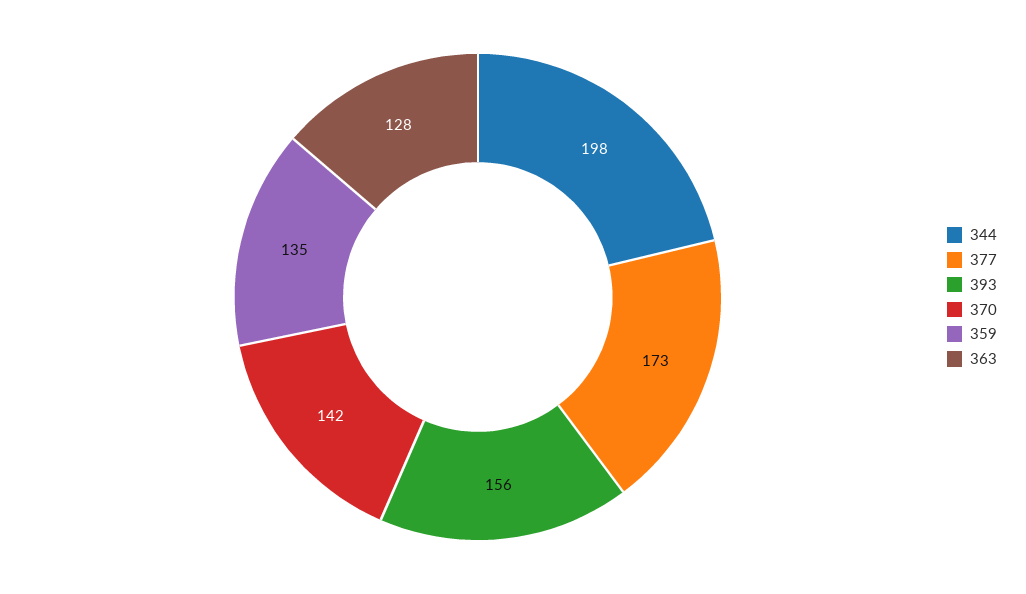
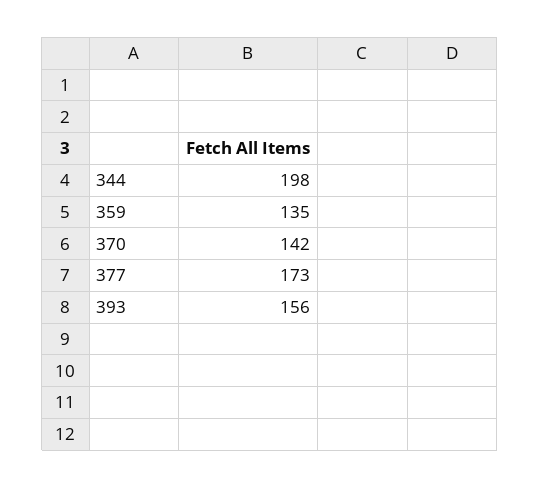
  {
    "344": 198,
    "377": 173,
    "393": 156,
    "370": 142,
-   "359": 135,
+   "359": 135
-   "363": 128
  }

